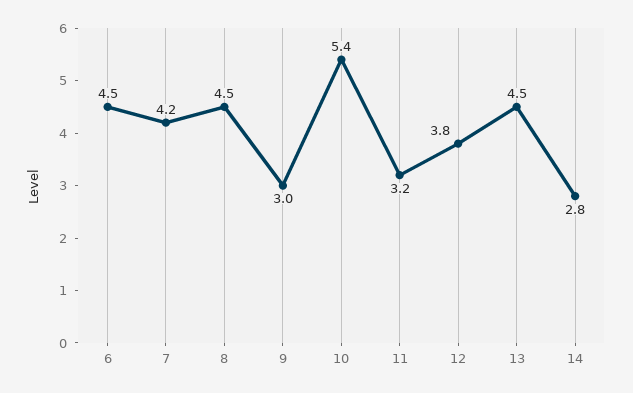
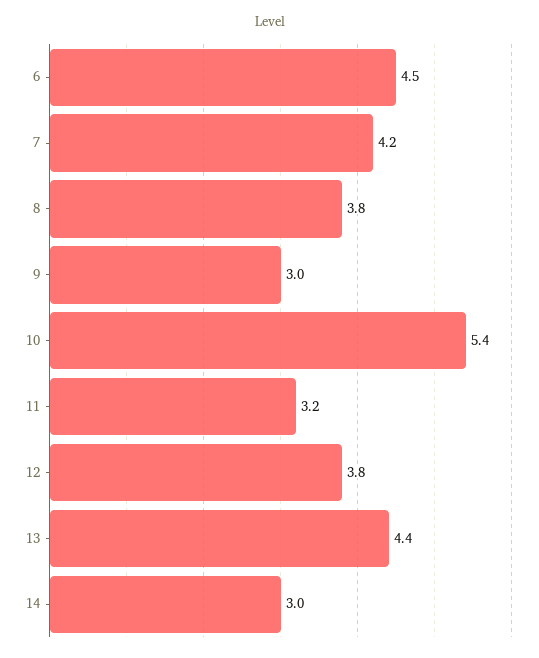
  {
    "6": 4.5,
    "7": 4.2,
-   "8": 4.5,
+   "8": 3.8,
    "9": 3,
    "10": 5.4,
    "11": 3.2,
    "12": 3.8,
-   "13": 4.5,
+   "13": 4.4,
-   "14": 2.8
+   "14": 3
  }

